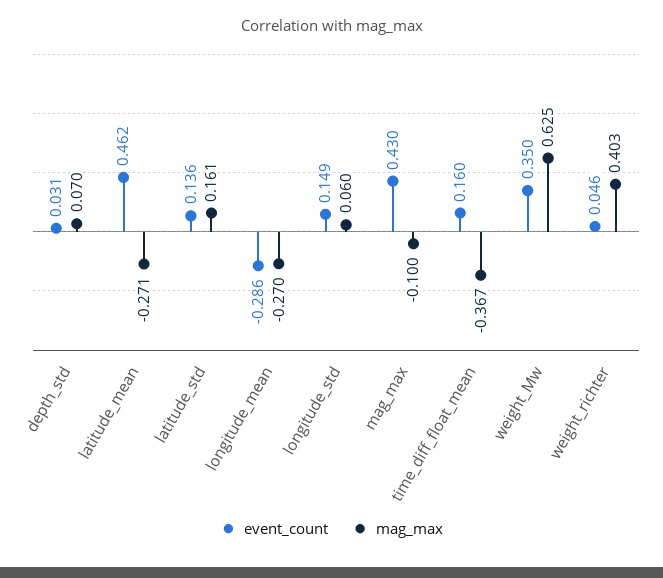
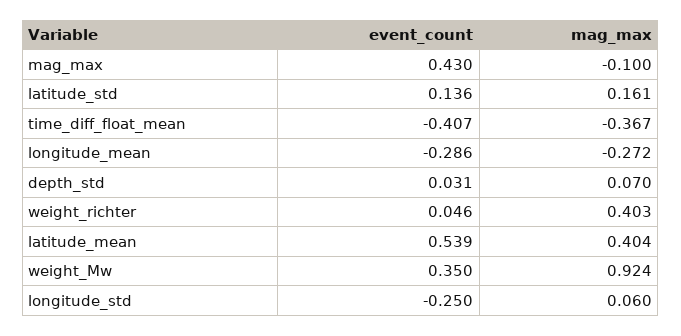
  {
    "event_count": {
      "depth_std": 0.031,
-     "latitude_mean": 0.462,
+     "latitude_mean": 0.539,
      "latitude_std": 0.136,
      "longitude_mean": -0.286,
-     "longitude_std": 0.149,
+     "longitude_std": -0.25,
      "mag_max": 0.43,
-     "time_diff_float_mean": 0.16,
+     "time_diff_float_mean": -0.407,
      "weight_Mw": 0.35,
      "weight_richter": 0.046
    },
    "mag_max": {
      "depth_std": 0.07,
-     "latitude_mean": -0.271,
+     "latitude_mean": 0.404,
      "latitude_std": 0.161,
-     "longitude_mean": -0.27,
+     "longitude_mean": -0.272,
      "longitude_std": 0.06,
      "mag_max": -0.1,
      "time_diff_float_mean": -0.367,
-     "weight_Mw": 0.625,
+     "weight_Mw": 0.924,
      "weight_richter": 0.403
    }
  }

